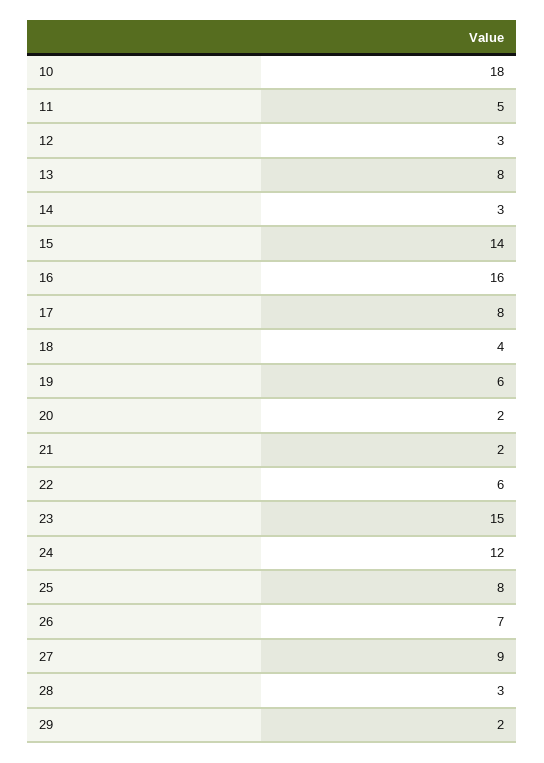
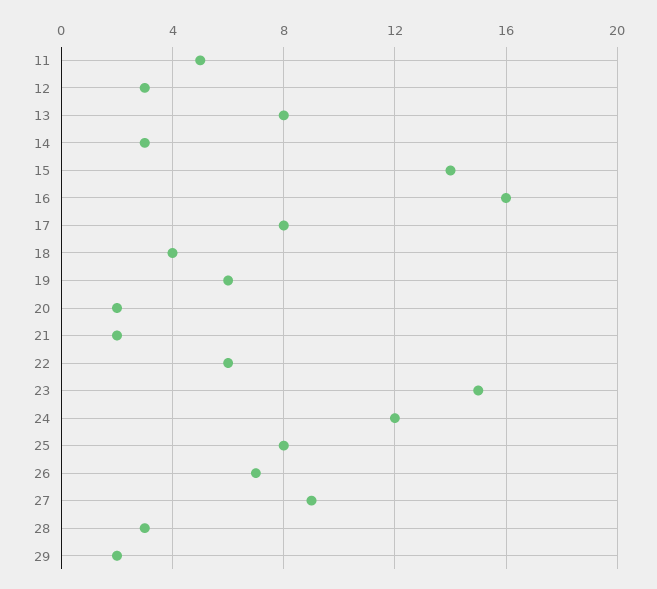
  {
-   "10": 18,
    "11": 5,
    "12": 3,
    "13": 8,
    "14": 3,
    "15": 14,
    "16": 16,
    "17": 8,
    "18": 4,
    "19": 6,
    "20": 2,
    "21": 2,
    "22": 6,
    "23": 15,
    "24": 12,
    "25": 8,
    "26": 7,
    "27": 9,
    "28": 3,
    "29": 2
  }

